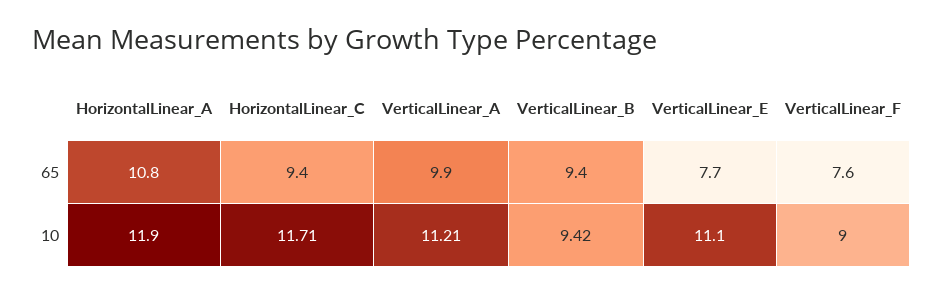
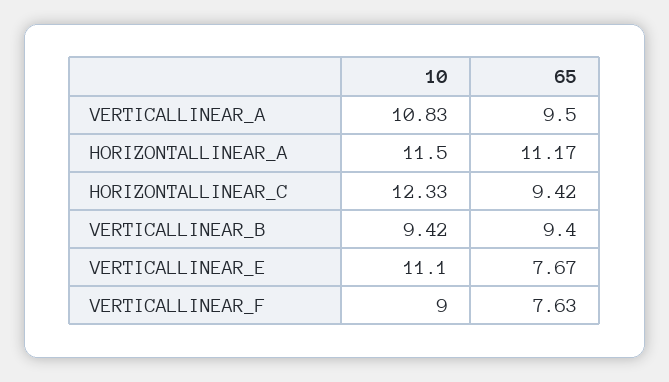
  {
    "HorizontalLinear_A": {
-     "65": 10.8,
+     "65": 11.17,
-     "10": 11.9
+     "10": 11.5
    },
    "HorizontalLinear_C": {
      "65": 9.42,
-     "10": 11.71
+     "10": 12.33
    },
    "VerticalLinear_A": {
-     "65": 9.9,
+     "65": 9.5,
-     "10": 11.21
+     "10": 10.83
    },
    "VerticalLinear_B": {
      "65": 9.4,
      "10": 9.42
    },
    "VerticalLinear_E": {
      "65": 7.67,
      "10": 11.1
    },
    "VerticalLinear_F": {
      "65": 7.63,
      "10": 9
    }
  }

